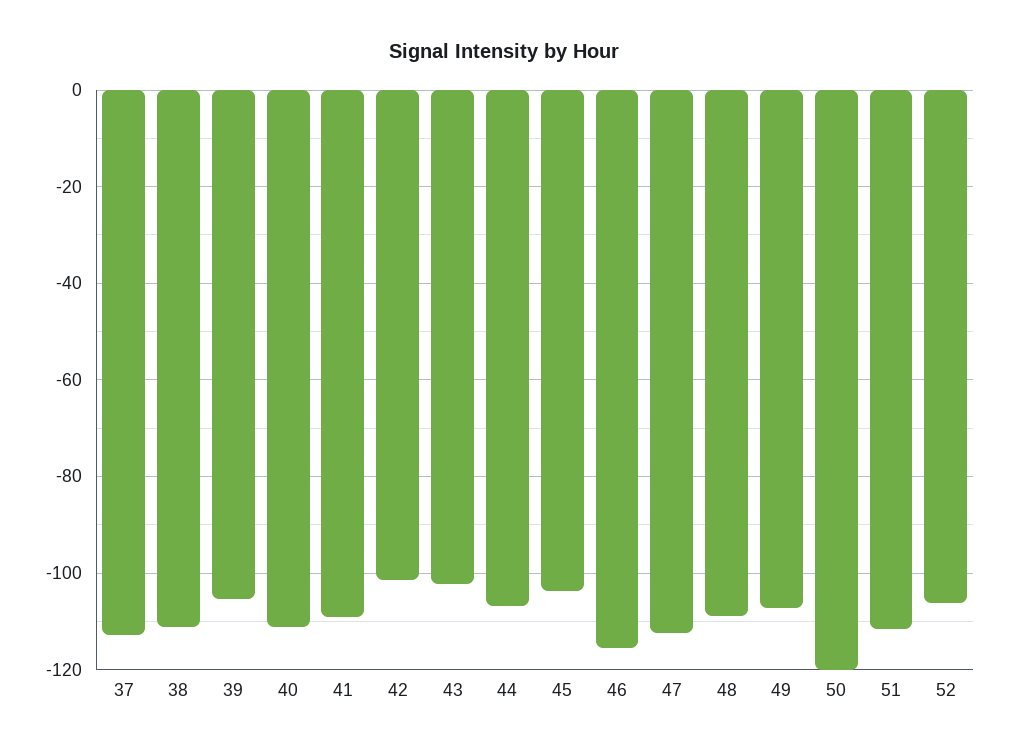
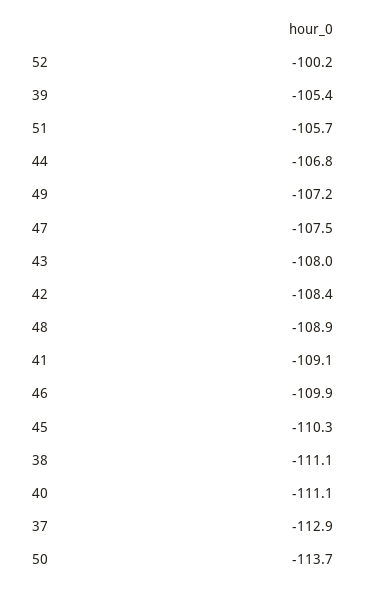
  {
    "37": -112.9,
    "38": -111.1,
    "39": -105.4,
    "40": -111.1,
    "41": -109.1,
-   "42": -102,
+   "42": -108.4,
-   "43": -102,
+   "43": -108,
    "44": -106.8,
-   "45": -104,
+   "45": -110.3,
-   "46": -116,
+   "46": -109.9,
-   "47": -112,
+   "47": -107.5,
    "48": -108.9,
    "49": -107.2,
-   "50": -120,
+   "50": -113.7,
-   "51": -112,
+   "51": -105.7,
-   "52": -106
+   "52": -100.2
  }

